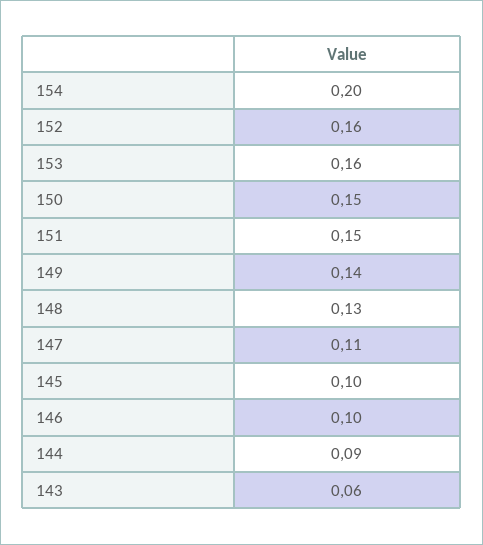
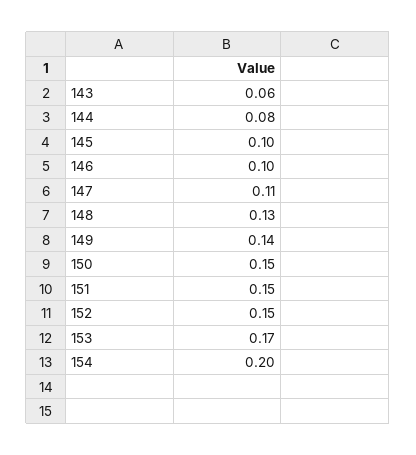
  {
    "154": 0.2,
-   "152": 0.16,
+   "152": 0.15,
-   "153": 0.16,
+   "153": 0.17,
    "150": 0.15,
    "151": 0.15,
    "149": 0.14,
    "148": 0.13,
    "147": 0.11,
    "145": 0.1,
    "146": 0.1,
-   "144": 0.09,
+   "144": 0.08,
    "143": 0.06
  }

